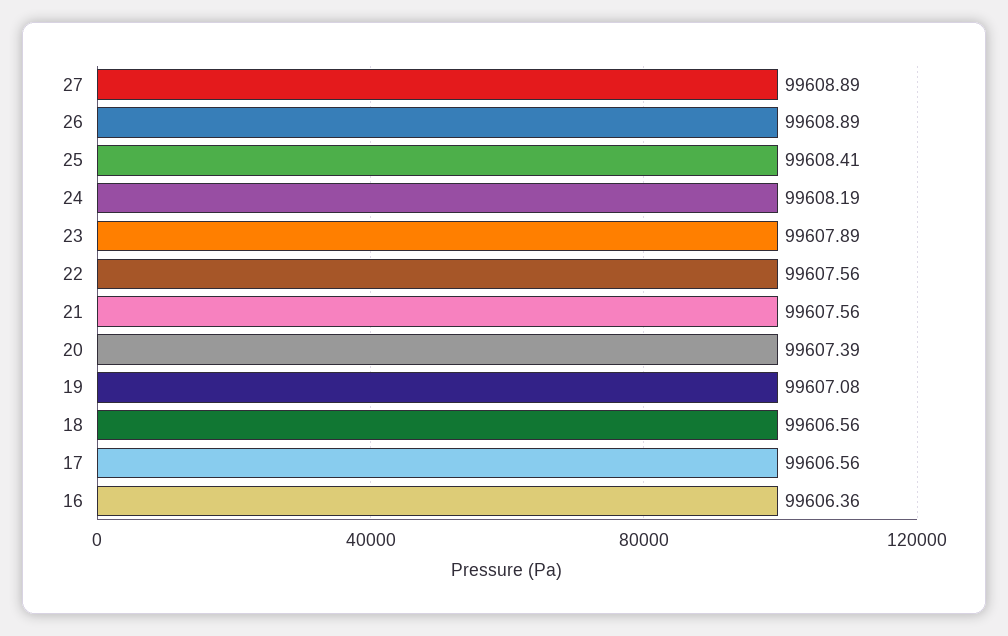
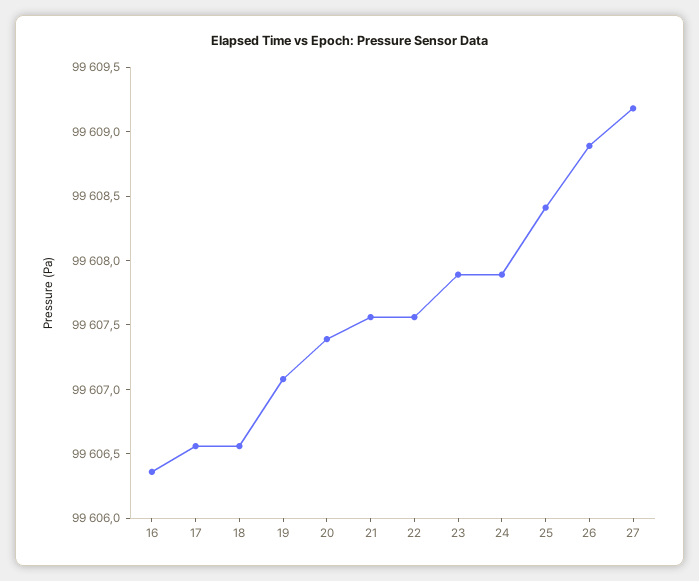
  {
-   "27": 99608.89,
+   "27": 99609.2,
    "26": 99608.89,
    "25": 99608.41,
-   "24": 99608.19,
+   "24": 99607.9,
    "23": 99607.89,
    "22": 99607.56,
    "21": 99607.56,
    "20": 99607.39,
    "19": 99607.08,
    "18": 99606.56,
    "17": 99606.56,
    "16": 99606.36
  }

